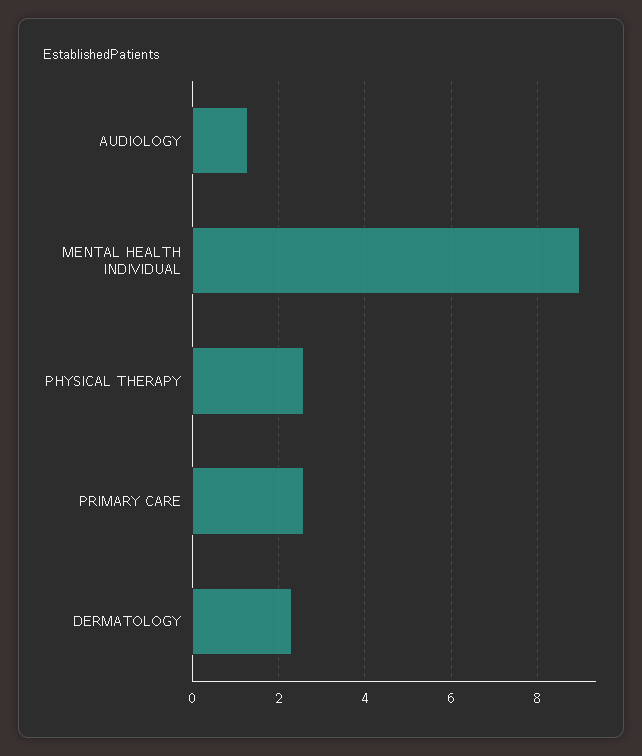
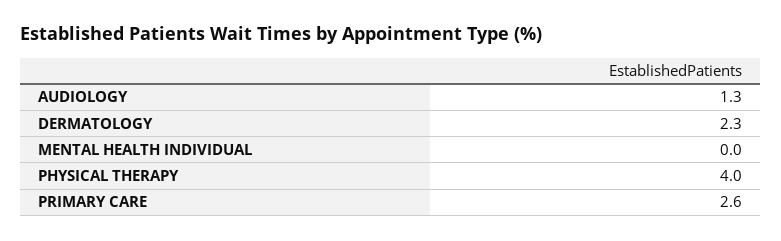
  {
    "AUDIOLOGY": 1.3,
-   "MENTAL HEALTH INDIVIDUAL": 9,
+   "MENTAL HEALTH INDIVIDUAL": 0,
-   "PHYSICAL THERAPY": 2.5,
+   "PHYSICAL THERAPY": 4,
    "PRIMARY CARE": 2.6,
    "DERMATOLOGY": 2.3
  }

